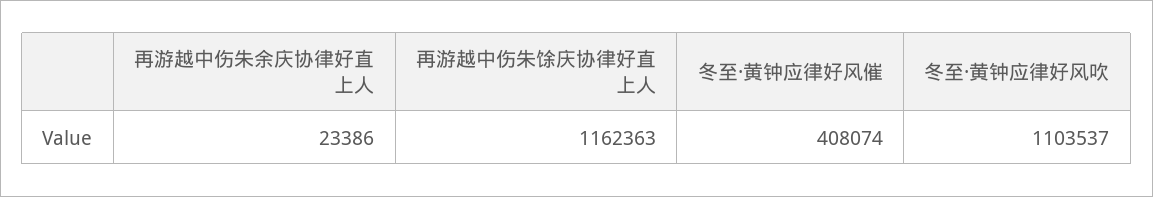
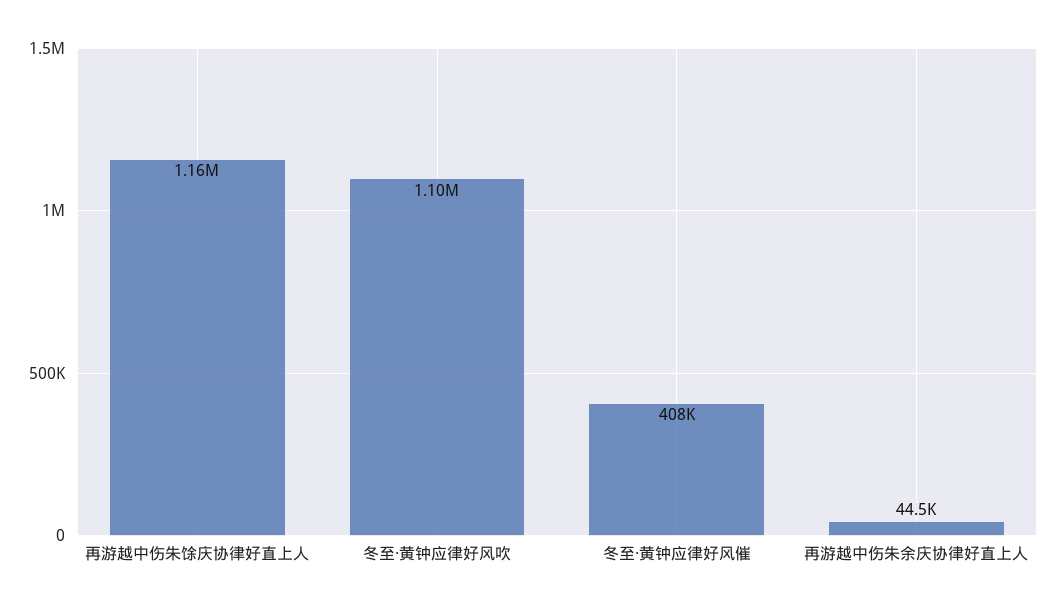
  {
-   "再游越中伤朱余庆协律好直上人": 23386,
+   "再游越中伤朱余庆协律好直上人": 44500,
    "再游越中伤朱馀庆协律好直上人": 1162363,
    "冬至·黄钟应律好风催": 408074,
    "冬至·黄钟应律好风吹": 1103537
  }

